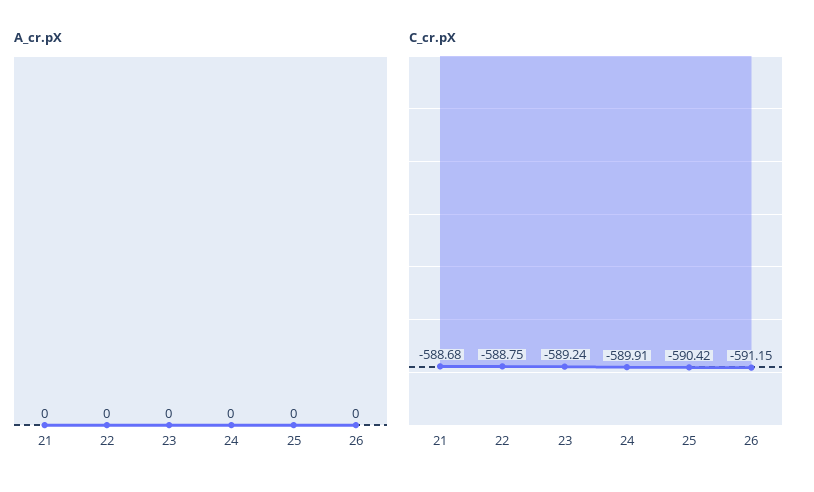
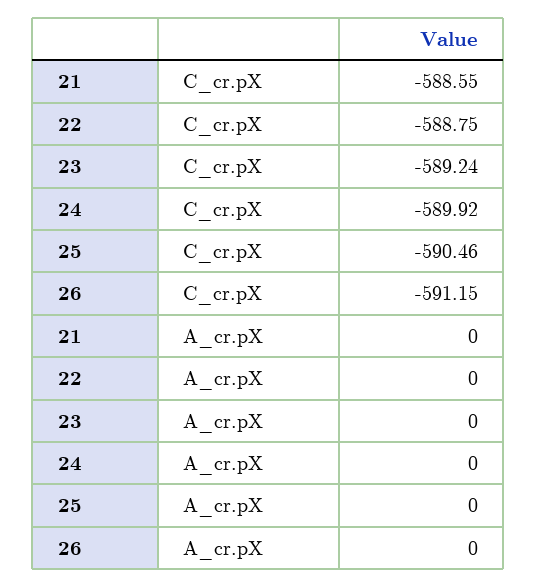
  {
    "A_cr.pX": {
      "21": 0,
      "22": 0,
      "23": 0,
      "24": 0,
      "25": 0,
      "26": 0
    },
    "C_cr.pX": {
-     "21": -588.68,
+     "21": -588.55,
      "22": -588.75,
      "23": -589.24,
-     "24": -589.91,
+     "24": -589.92,
-     "25": -590.42,
+     "25": -590.46,
      "26": -591.15
    }
  }

